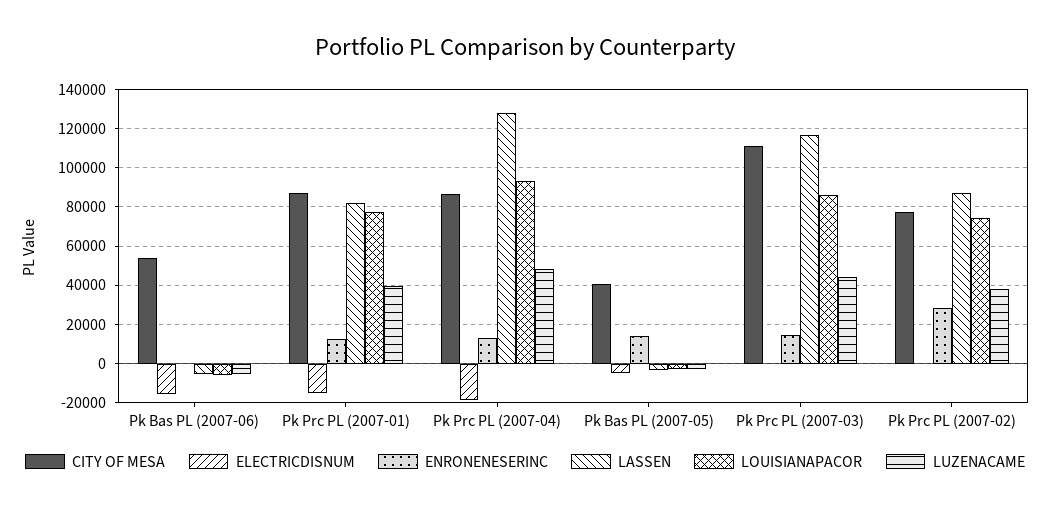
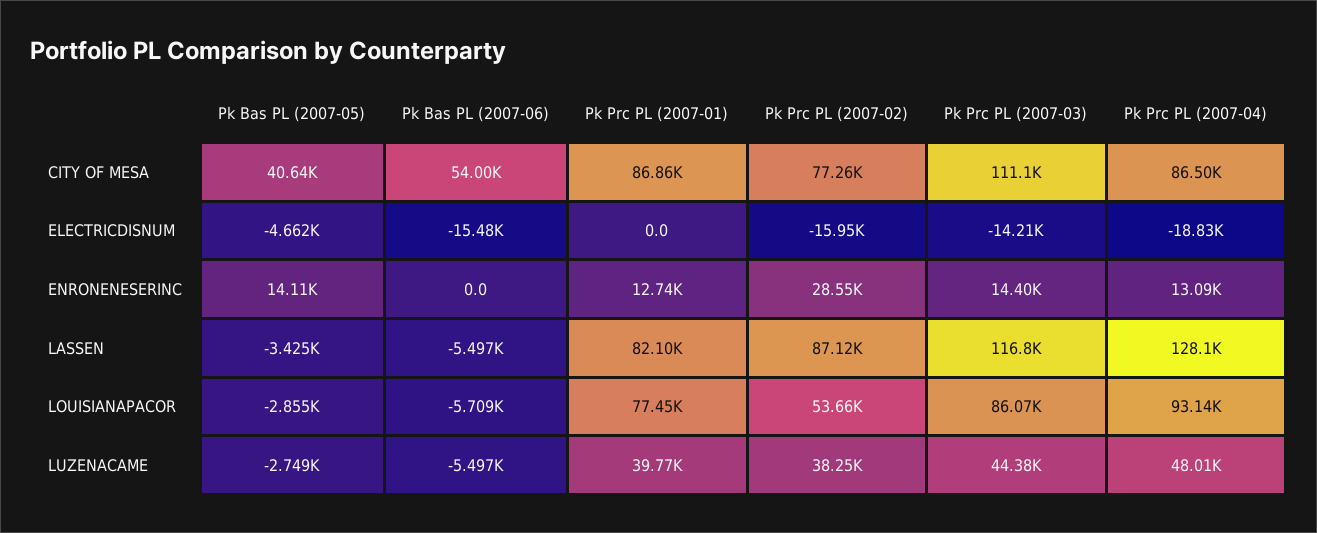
  {
    "CITY OF MESA": {
      "Pk Bas PL (2007-06)": 54000,
      "Pk Prc PL (2007-01)": 86860,
      "Pk Prc PL (2007-04)": 86500,
      "Pk Bas PL (2007-05)": 40640,
      "Pk Prc PL (2007-03)": 111100,
      "Pk Prc PL (2007-02)": 77260
    },
    "ELECTRICDISNUM": {
      "Pk Bas PL (2007-06)": -15480,
-     "Pk Prc PL (2007-01)": -15000,
+     "Pk Prc PL (2007-01)": 0,
      "Pk Prc PL (2007-04)": -18830,
      "Pk Bas PL (2007-05)": -4662,
-     "Pk Prc PL (2007-03)": 0,
+     "Pk Prc PL (2007-03)": -14210,
-     "Pk Prc PL (2007-02)": 0
+     "Pk Prc PL (2007-02)": -15950
    },
    "ENRONENESERINC": {
      "Pk Bas PL (2007-06)": 0,
      "Pk Prc PL (2007-01)": 12740,
      "Pk Prc PL (2007-04)": 13090,
      "Pk Bas PL (2007-05)": 14110,
      "Pk Prc PL (2007-03)": 14400,
      "Pk Prc PL (2007-02)": 28550
    },
    "LASSEN": {
      "Pk Bas PL (2007-06)": -5497,
      "Pk Prc PL (2007-01)": 82100,
      "Pk Prc PL (2007-04)": 128100,
      "Pk Bas PL (2007-05)": -3425,
      "Pk Prc PL (2007-03)": 116800,
      "Pk Prc PL (2007-02)": 87120
    },
    "LOUISIANAPACOR": {
      "Pk Bas PL (2007-06)": -5709,
      "Pk Prc PL (2007-01)": 77450,
      "Pk Prc PL (2007-04)": 93140,
      "Pk Bas PL (2007-05)": -2855,
      "Pk Prc PL (2007-03)": 86070,
-     "Pk Prc PL (2007-02)": 75000
+     "Pk Prc PL (2007-02)": 53660
    },
    "LUZENACAME": {
      "Pk Bas PL (2007-06)": -5497,
      "Pk Prc PL (2007-01)": 39770,
      "Pk Prc PL (2007-04)": 48010,
      "Pk Bas PL (2007-05)": -2749,
      "Pk Prc PL (2007-03)": 44380,
      "Pk Prc PL (2007-02)": 38250
    }
  }

